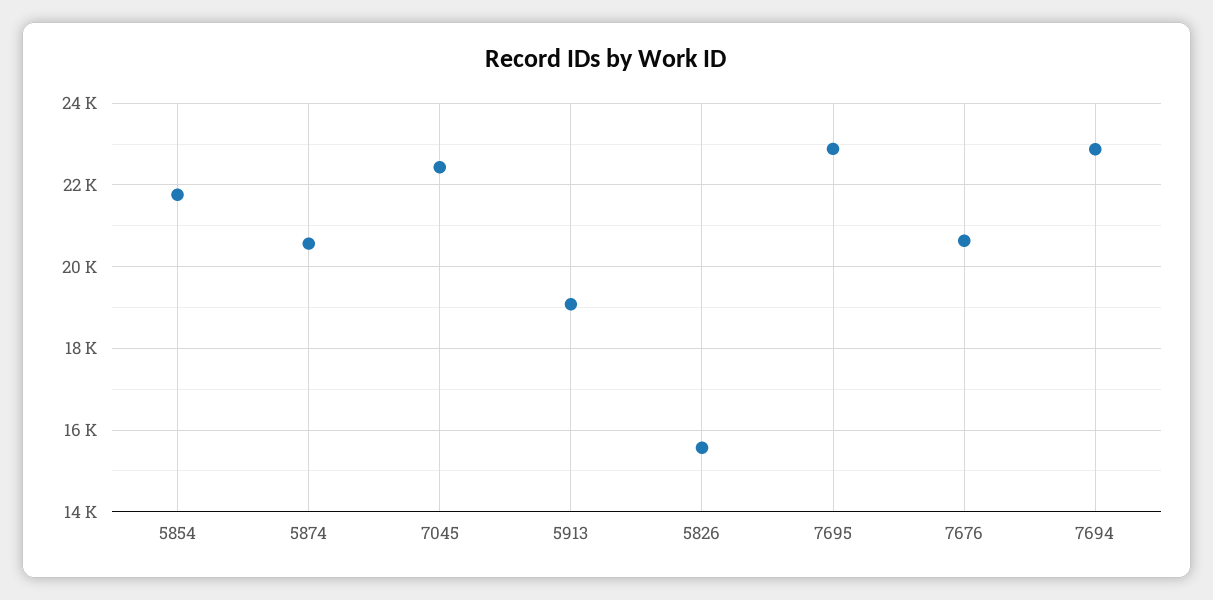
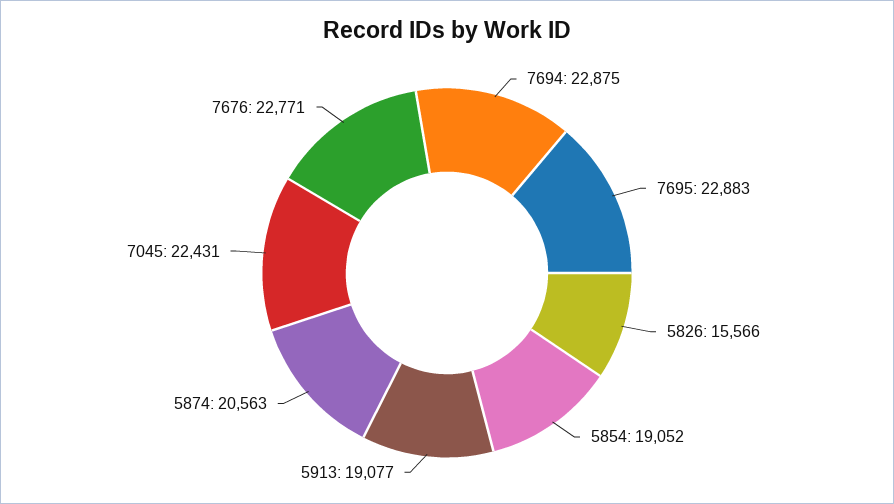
  {
-   "5854": 21800,
+   "5854": 19052,
    "5874": 20563,
    "7045": 22431,
    "5913": 19077,
    "5826": 15566,
    "7695": 22883,
-   "7676": 20600,
+   "7676": 22771,
    "7694": 22875
  }

